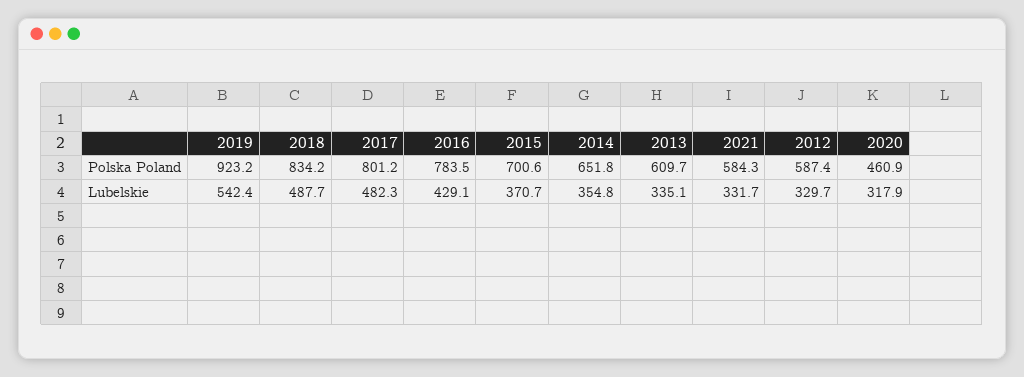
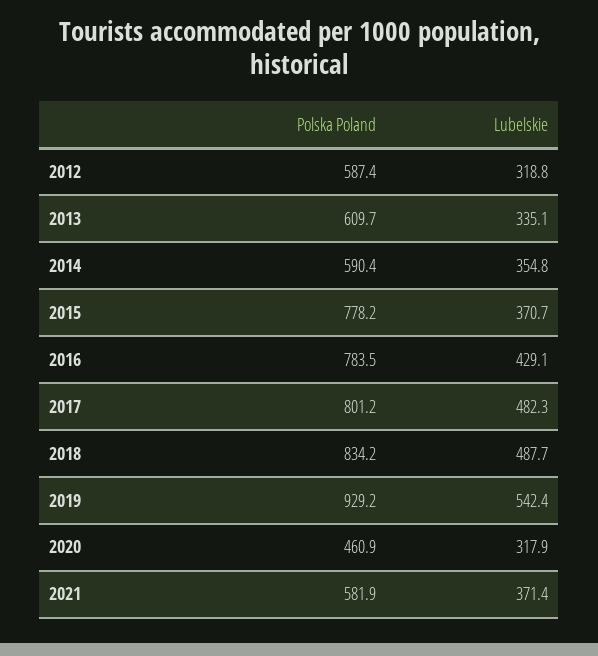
  {
    "2019": {
-     "Polska Poland": 923.2,
+     "Polska Poland": 929.2,
      "Lubelskie": 542.4
    },
    "2018": {
      "Polska Poland": 834.2,
      "Lubelskie": 487.7
    },
    "2017": {
      "Polska Poland": 801.2,
      "Lubelskie": 482.3
    },
    "2016": {
      "Polska Poland": 783.5,
      "Lubelskie": 429.1
    },
    "2015": {
-     "Polska Poland": 700.6,
+     "Polska Poland": 778.2,
      "Lubelskie": 370.7
    },
    "2014": {
-     "Polska Poland": 651.8,
+     "Polska Poland": 590.4,
      "Lubelskie": 354.8
    },
    "2013": {
      "Polska Poland": 609.7,
      "Lubelskie": 335.1
    },
    "2021": {
-     "Polska Poland": 584.3,
+     "Polska Poland": 581.9,
-     "Lubelskie": 331.7
+     "Lubelskie": 371.4
    },
    "2012": {
      "Polska Poland": 587.4,
-     "Lubelskie": 329.7
+     "Lubelskie": 318.8
    },
    "2020": {
      "Polska Poland": 460.9,
      "Lubelskie": 317.9
    }
  }

